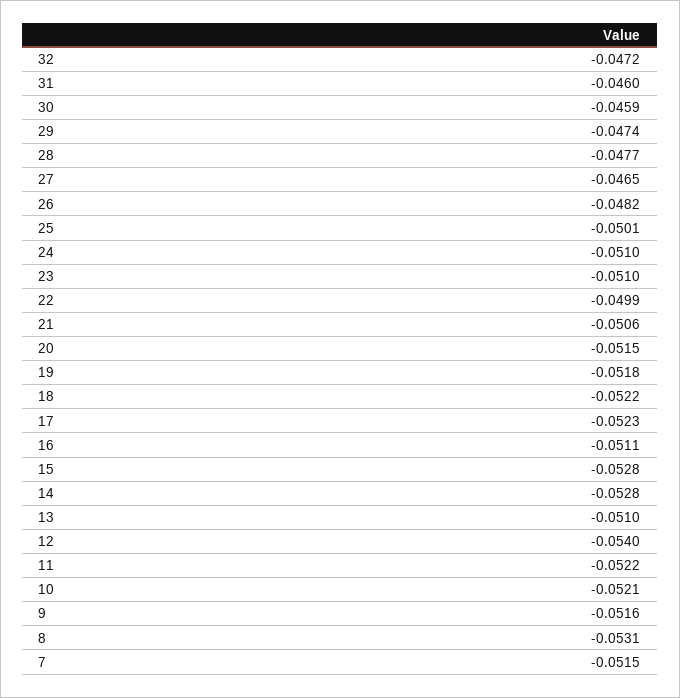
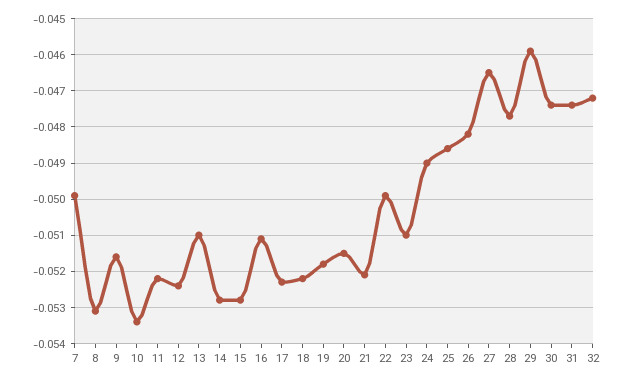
  {
    "32": -0.0472,
-   "31": -0.046,
+   "31": -0.0475,
-   "30": -0.0459,
+   "30": -0.0475,
-   "29": -0.0474,
+   "29": -0.046,
    "28": -0.0477,
    "27": -0.0465,
    "26": -0.0482,
-   "25": -0.0501,
+   "25": -0.0485,
-   "24": -0.051,
+   "24": -0.049,
    "23": -0.051,
    "22": -0.0499,
-   "21": -0.0506,
+   "21": -0.052,
    "20": -0.0515,
    "19": -0.0518,
    "18": -0.0522,
    "17": -0.0523,
    "16": -0.0511,
    "15": -0.0528,
    "14": -0.0528,
    "13": -0.051,
-   "12": -0.054,
+   "12": -0.0525,
    "11": -0.0522,
-   "10": -0.0521,
+   "10": -0.0535,
    "9": -0.0516,
    "8": -0.0531,
-   "7": -0.0515
+   "7": -0.05
  }

